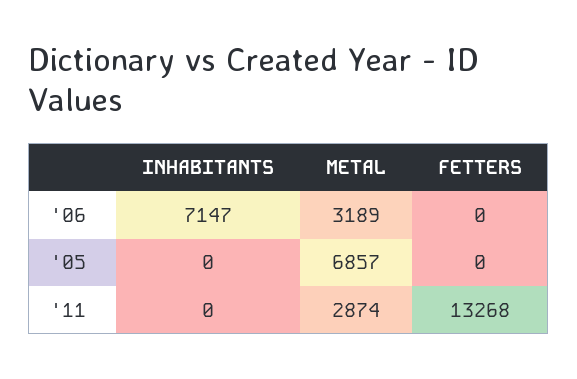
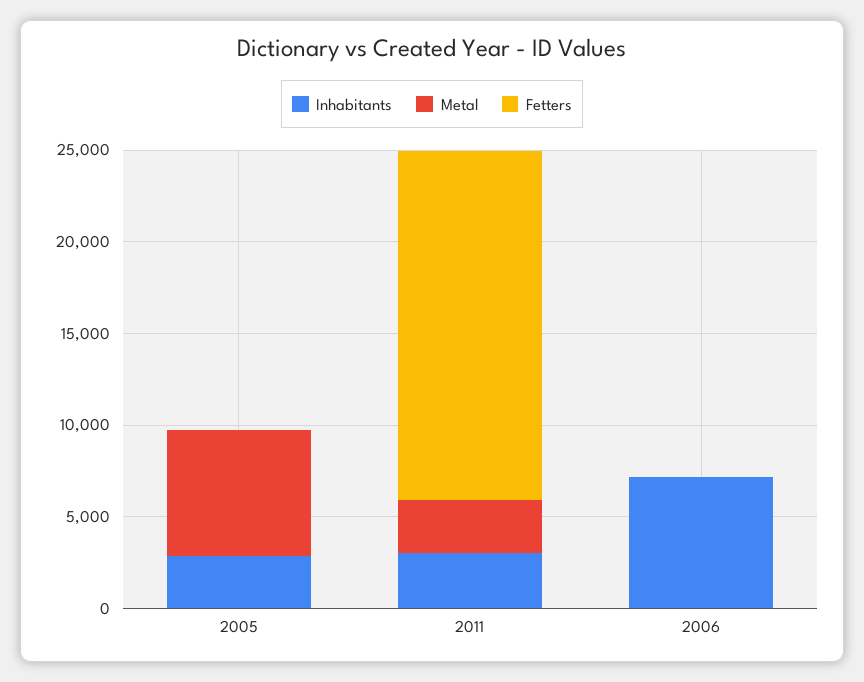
  {
    "INHABITANTS": {
      "'06": 7147,
-     "'05": 0,
+     "'05": 3000,
-     "'11": 0
+     "'11": 3000
    },
    "METAL": {
-     "'06": 3189,
+     "'06": 0,
      "'05": 6857,
      "'11": 2874
    },
    "FETTERS": {
      "'06": 0,
      "'05": 0,
-     "'11": 13268
+     "'11": 19000
    }
  }

